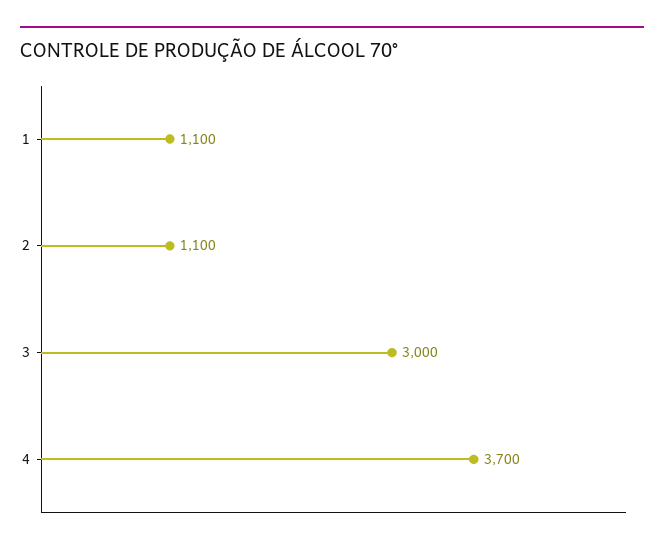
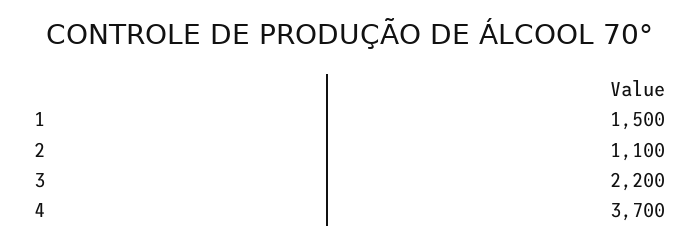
  {
-   "1": 1100,
+   "1": 1500,
    "2": 1100,
-   "3": 3000,
+   "3": 2200,
    "4": 3700
  }

